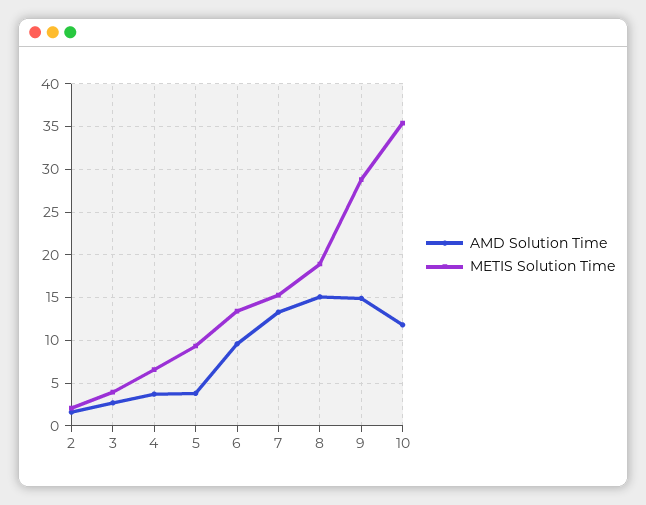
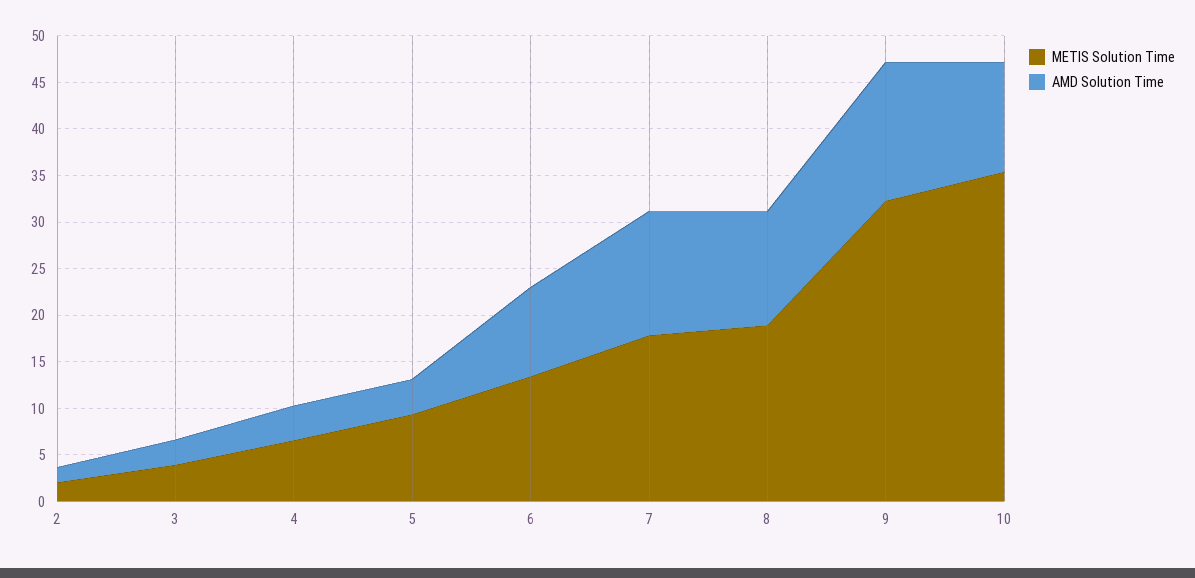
  {
    "AMD Solution Time": {
      "2": 2,
      "3": 3,
      "4": 4,
      "5": 4,
      "6": 10,
      "7": 13,
-     "8": 15,
+     "8": 12,
      "9": 15,
      "10": 12
    },
    "METIS Solution Time": {
      "2": 2,
      "3": 4,
      "4": 7,
      "5": 9,
      "6": 13,
-     "7": 15,
+     "7": 18,
      "8": 19,
-     "9": 29,
+     "9": 32,
      "10": 35
    }
  }

